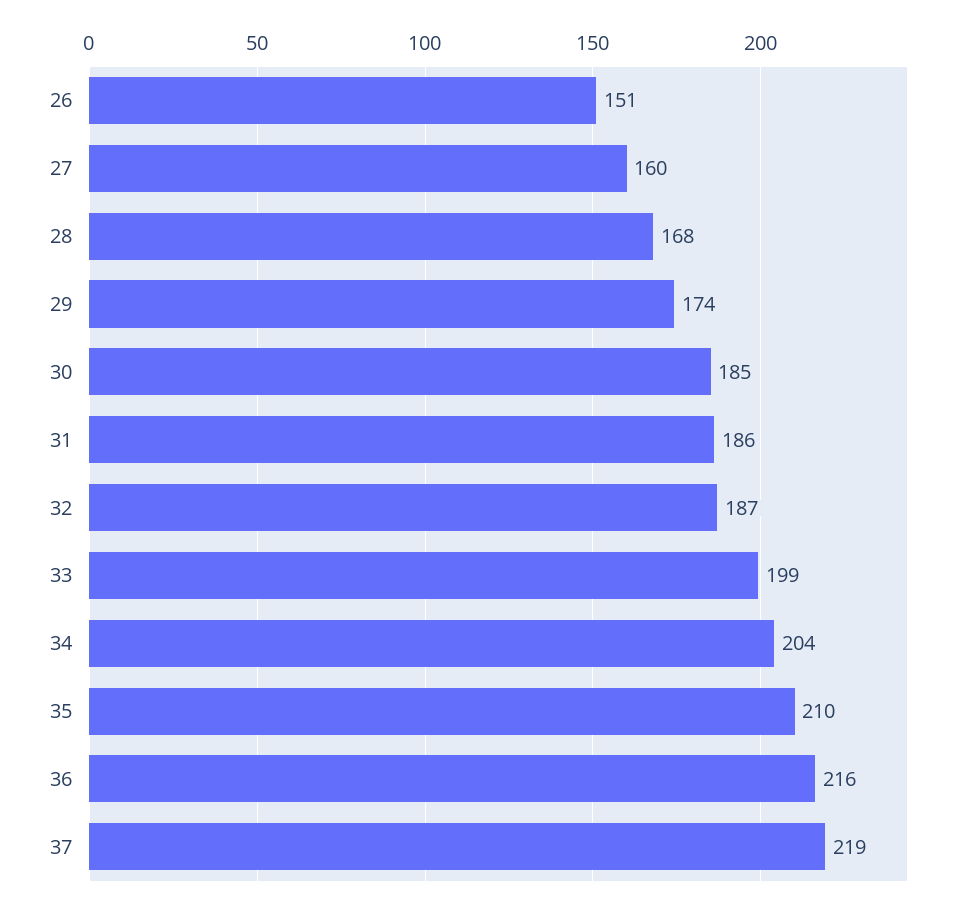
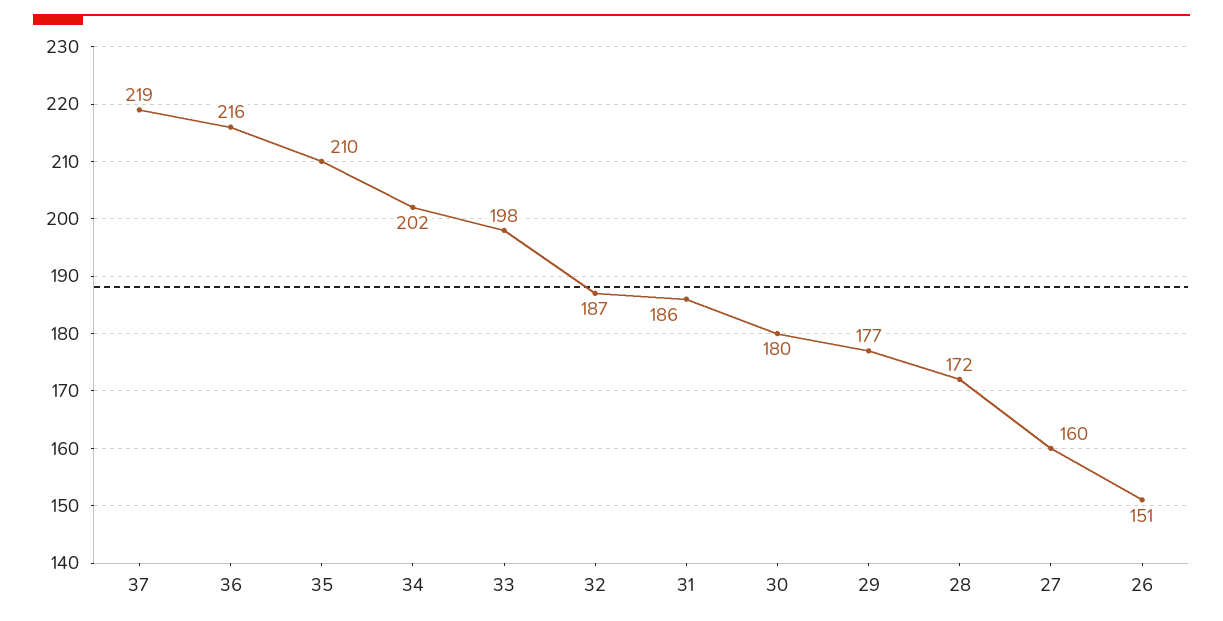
  {
    "26": 151,
    "27": 160,
-   "28": 168,
+   "28": 172,
-   "29": 174,
+   "29": 177,
-   "30": 185,
+   "30": 180,
    "31": 186,
    "32": 187,
-   "33": 199,
+   "33": 198,
-   "34": 204,
+   "34": 202,
    "35": 210,
    "36": 216,
    "37": 219
  }

